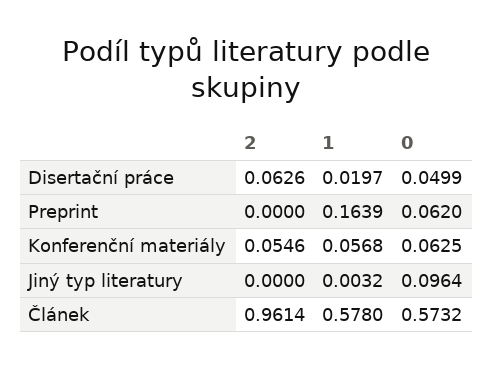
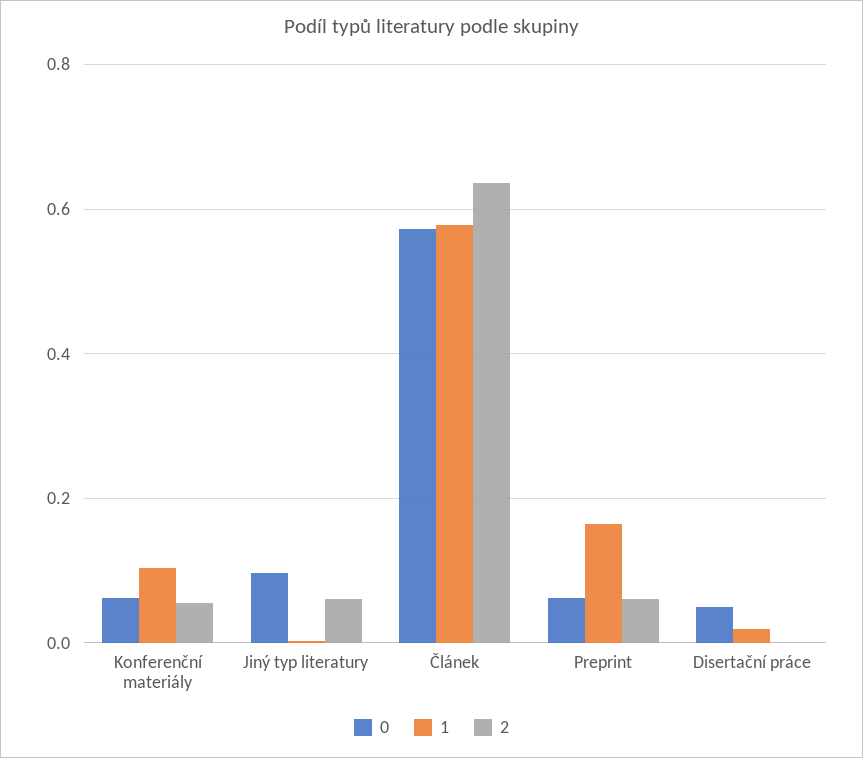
  {
    "2": {
-     "Disertační práce": 0.0626,
+     "Disertační práce": 0,
-     "Preprint": 0,
+     "Preprint": 0.06,
      "Konferenční materiály": 0.0546,
-     "Jiný typ literatury": 0,
+     "Jiný typ literatury": 0.06,
-     "Článek": 0.9614
+     "Článek": 0.64
    },
    "1": {
      "Disertační práce": 0.0197,
      "Preprint": 0.1639,
-     "Konferenční materiály": 0.0568,
+     "Konferenční materiály": 0.1,
      "Jiný typ literatury": 0.0032,
      "Článek": 0.578
    },
    "0": {
      "Disertační práce": 0.0499,
      "Preprint": 0.062,
      "Konferenční materiály": 0.0625,
      "Jiný typ literatury": 0.0964,
      "Článek": 0.5732
    }
  }

